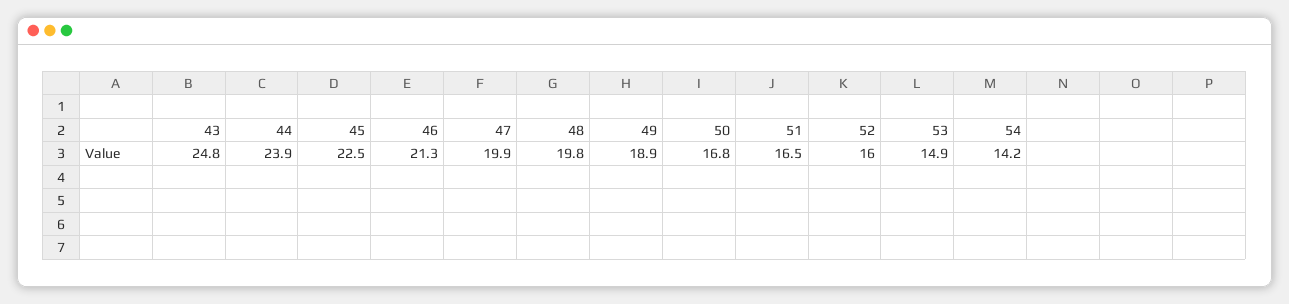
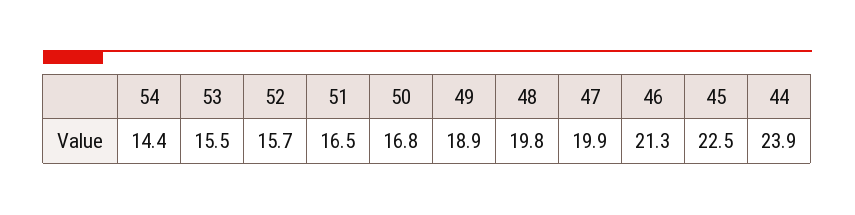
  {
-   "43": 24.8,
    "44": 23.9,
    "45": 22.5,
    "46": 21.3,
    "47": 19.9,
    "48": 19.8,
    "49": 18.9,
    "50": 16.8,
    "51": 16.5,
-   "52": 16,
+   "52": 15.7,
-   "53": 14.9,
+   "53": 15.5,
-   "54": 14.2
+   "54": 14.4
  }

